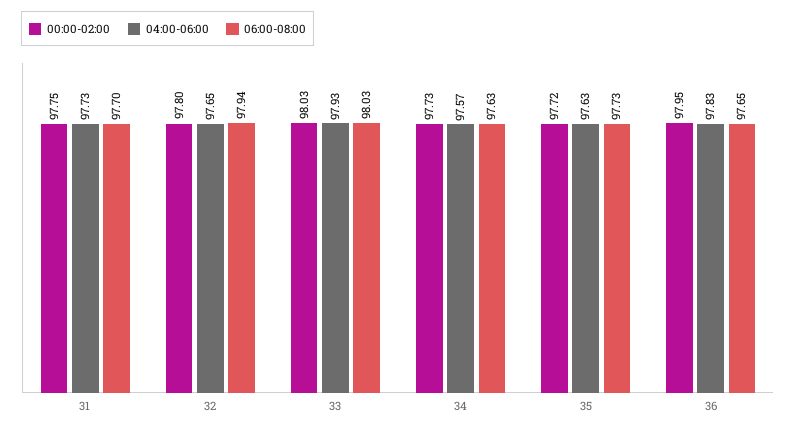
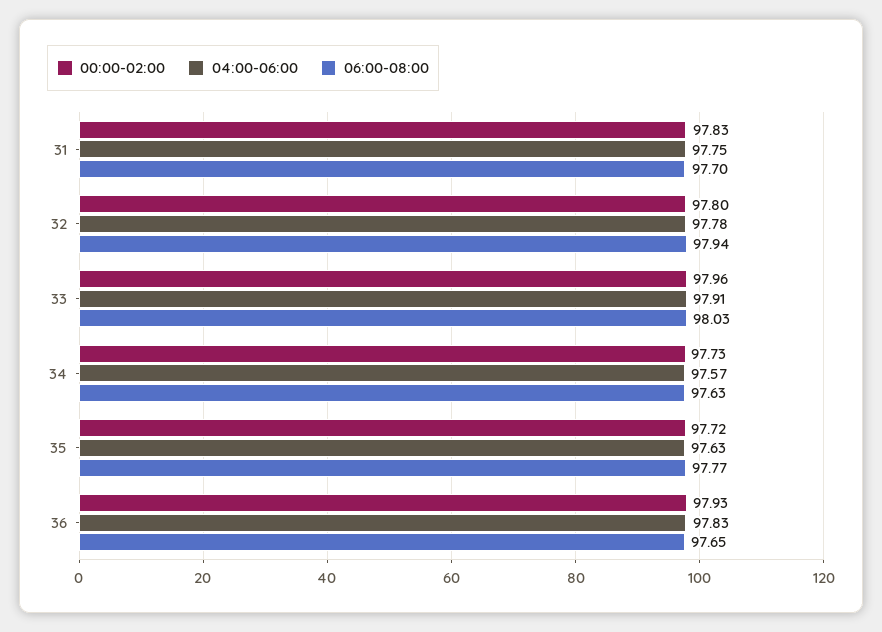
  {
    "00:00-02:00": {
-     "31": 97.75,
+     "31": 97.83,
      "32": 97.8,
-     "33": 98.03,
+     "33": 97.96,
      "34": 97.73,
      "35": 97.72,
-     "36": 97.95
+     "36": 97.93
    },
    "04:00-06:00": {
-     "31": 97.73,
+     "31": 97.75,
-     "32": 97.65,
+     "32": 97.78,
-     "33": 97.93,
+     "33": 97.91,
      "34": 97.57,
      "35": 97.63,
      "36": 97.83
    },
    "06:00-08:00": {
      "31": 97.7,
      "32": 97.94,
      "33": 98.03,
      "34": 97.63,
-     "35": 97.73,
+     "35": 97.77,
      "36": 97.65
    }
  }

